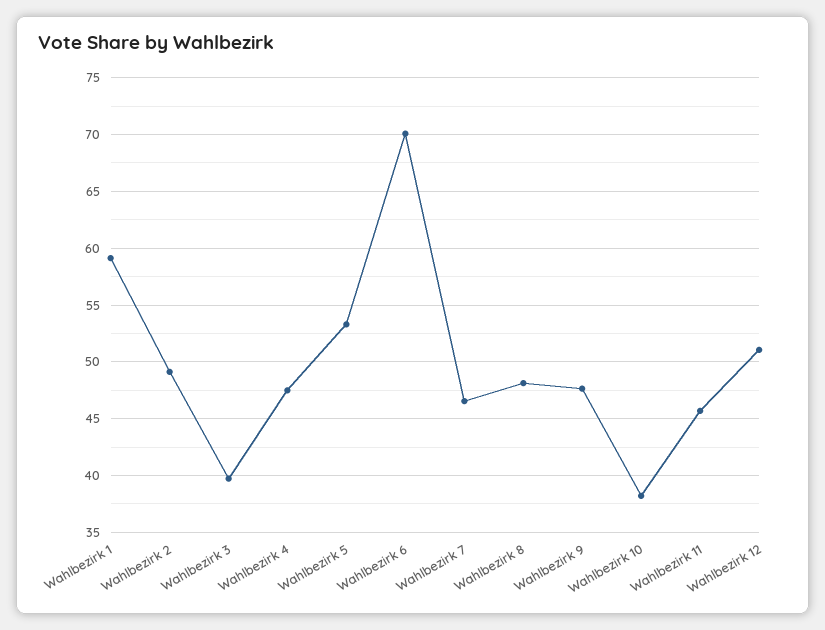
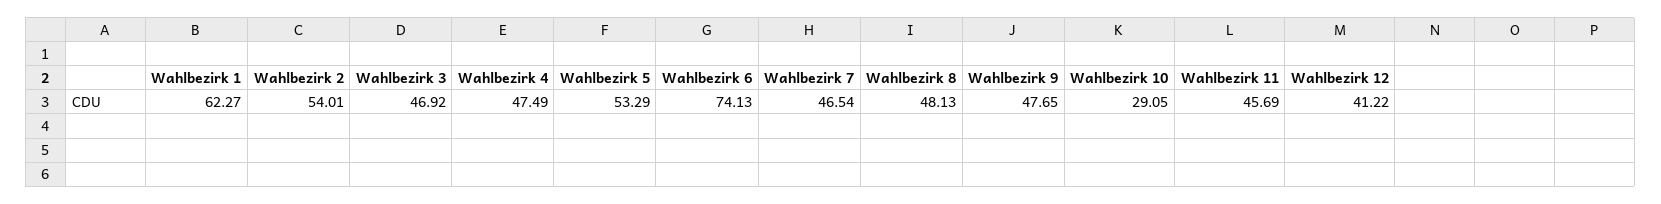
  {
-   "Wahlbezirk 1": 59,
+   "Wahlbezirk 1": 62.27,
-   "Wahlbezirk 2": 49,
+   "Wahlbezirk 2": 54.01,
-   "Wahlbezirk 3": 40,
+   "Wahlbezirk 3": 46.92,
    "Wahlbezirk 4": 47.49,
    "Wahlbezirk 5": 53.29,
-   "Wahlbezirk 6": 70,
+   "Wahlbezirk 6": 74.13,
    "Wahlbezirk 7": 46.54,
    "Wahlbezirk 8": 48.13,
    "Wahlbezirk 9": 47.65,
-   "Wahlbezirk 10": 38,
+   "Wahlbezirk 10": 29.05,
    "Wahlbezirk 11": 45.69,
-   "Wahlbezirk 12": 51
+   "Wahlbezirk 12": 41.22
  }

